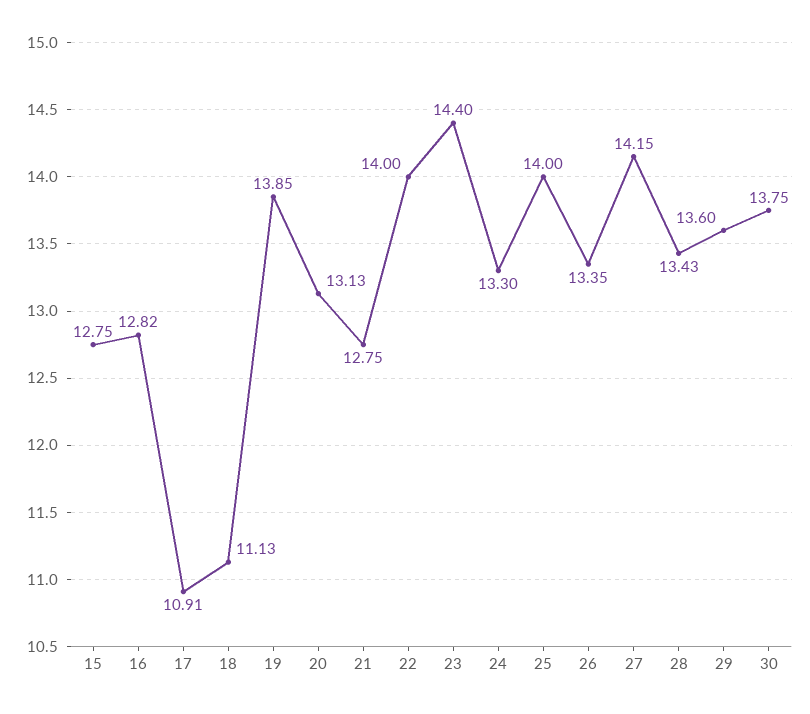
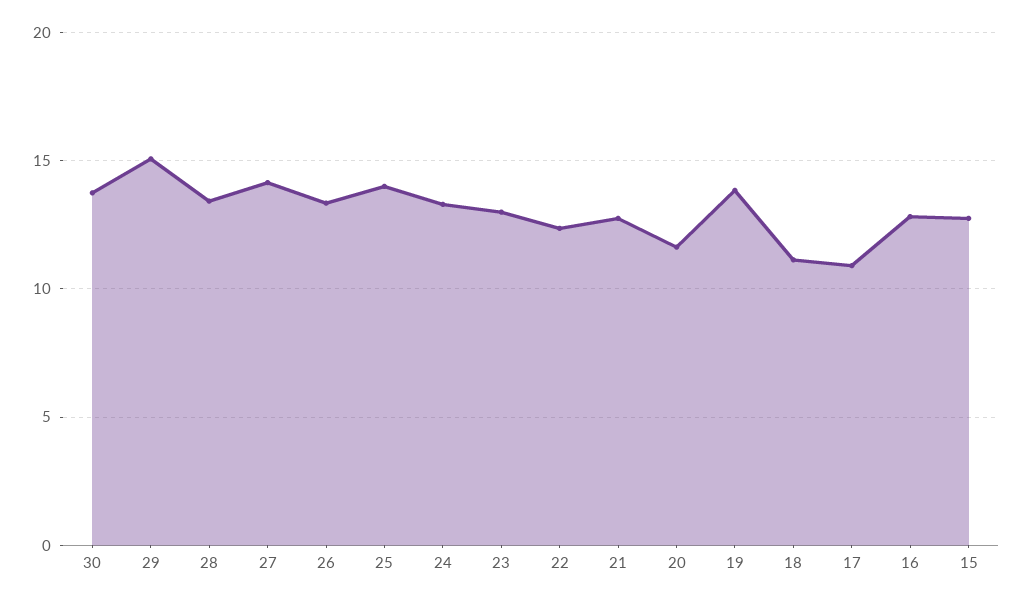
  {
    "15": 12.75,
    "16": 12.82,
    "17": 10.91,
    "18": 11.13,
    "19": 13.85,
-   "20": 13.13,
+   "20": 11.5,
    "21": 12.75,
-   "22": 14,
+   "22": 12.5,
-   "23": 14.4,
+   "23": 13,
    "24": 13.3,
    "25": 14,
    "26": 13.35,
    "27": 14.15,
    "28": 13.43,
-   "29": 13.6,
+   "29": 15,
    "30": 13.75
  }

